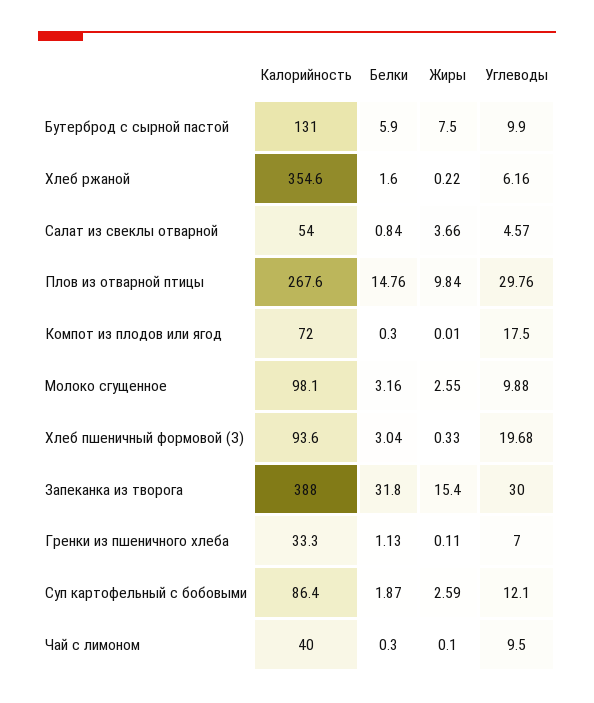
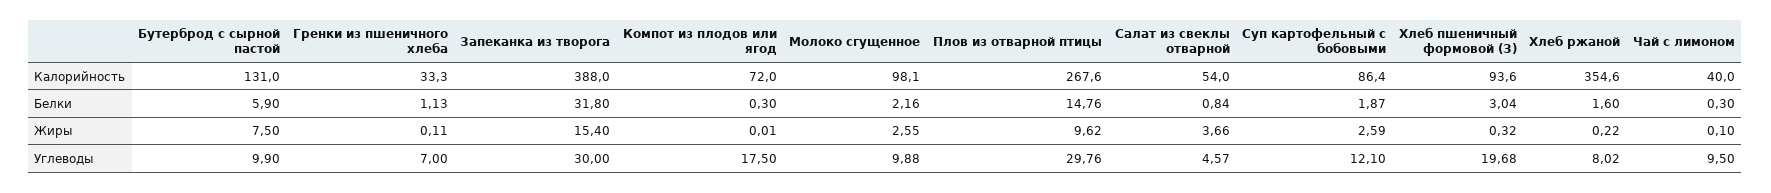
  {
    "Калорийность": {
      "Бутерброд с сырной пастой": 131,
      "Хлеб ржаной": 354.6,
      "Салат из свеклы отварной": 54,
      "Плов из отварной птицы": 267.6,
      "Компот из плодов или ягод": 72,
      "Молоко сгущенное": 98.1,
      "Хлеб пшеничный формовой (З)": 93.6,
      "Запеканка из творога": 388,
      "Гренки из пшеничного хлеба": 33.3,
      "Суп картофельный с бобовыми": 86.4,
      "Чай с лимоном": 40
    },
    "Белки": {
      "Бутерброд с сырной пастой": 5.9,
      "Хлеб ржаной": 1.6,
      "Салат из свеклы отварной": 0.84,
      "Плов из отварной птицы": 14.76,
      "Компот из плодов или ягод": 0.3,
-     "Молоко сгущенное": 3.16,
+     "Молоко сгущенное": 2.16,
      "Хлеб пшеничный формовой (З)": 3.04,
      "Запеканка из творога": 31.8,
      "Гренки из пшеничного хлеба": 1.13,
      "Суп картофельный с бобовыми": 1.87,
      "Чай с лимоном": 0.3
    },
    "Жиры": {
      "Бутерброд с сырной пастой": 7.5,
      "Хлеб ржаной": 0.22,
      "Салат из свеклы отварной": 3.66,
-     "Плов из отварной птицы": 9.84,
+     "Плов из отварной птицы": 9.62,
      "Компот из плодов или ягод": 0.01,
      "Молоко сгущенное": 2.55,
-     "Хлеб пшеничный формовой (З)": 0.33,
+     "Хлеб пшеничный формовой (З)": 0.32,
      "Запеканка из творога": 15.4,
      "Гренки из пшеничного хлеба": 0.11,
      "Суп картофельный с бобовыми": 2.59,
      "Чай с лимоном": 0.1
    },
    "Углеводы": {
      "Бутерброд с сырной пастой": 9.9,
-     "Хлеб ржаной": 6.16,
+     "Хлеб ржаной": 8.02,
      "Салат из свеклы отварной": 4.57,
      "Плов из отварной птицы": 29.76,
      "Компот из плодов или ягод": 17.5,
      "Молоко сгущенное": 9.88,
      "Хлеб пшеничный формовой (З)": 19.68,
      "Запеканка из творога": 30,
      "Гренки из пшеничного хлеба": 7,
      "Суп картофельный с бобовыми": 12.1,
      "Чай с лимоном": 9.5
    }
  }

